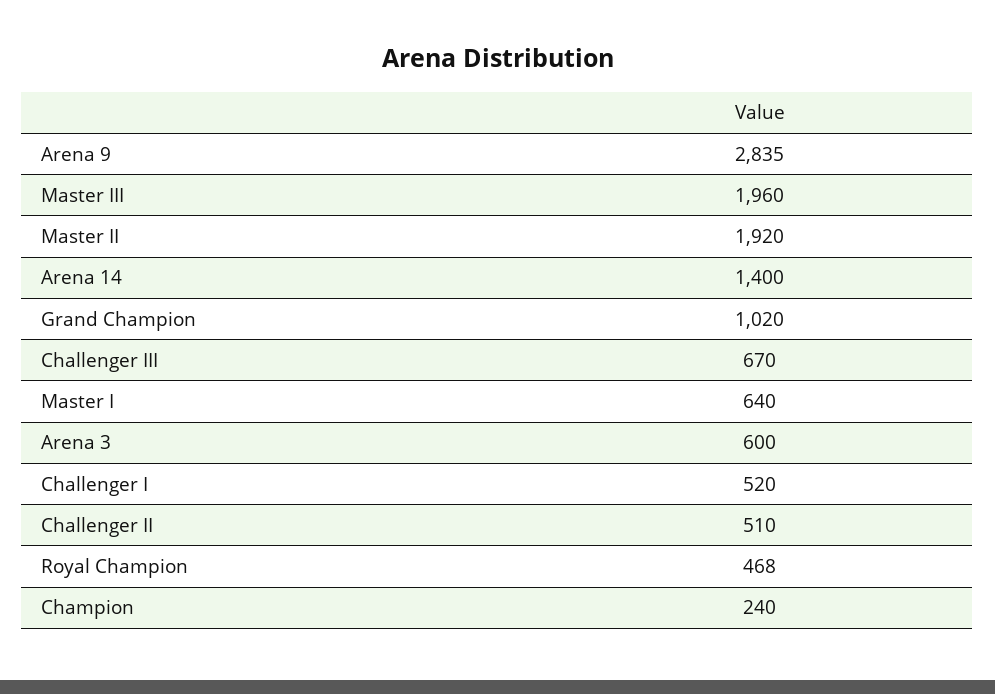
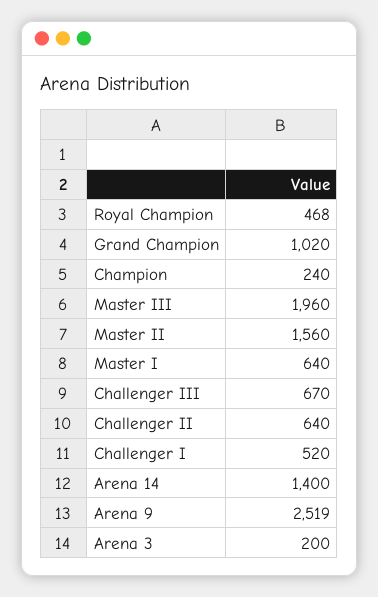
  {
-   "Arena 9": 2835,
+   "Arena 9": 2519,
    "Master III": 1960,
-   "Master II": 1920,
+   "Master II": 1560,
    "Arena 14": 1400,
    "Grand Champion": 1020,
    "Challenger III": 670,
    "Master I": 640,
-   "Arena 3": 600,
+   "Arena 3": 200,
    "Challenger I": 520,
-   "Challenger II": 510,
+   "Challenger II": 640,
    "Royal Champion": 468,
    "Champion": 240
  }

